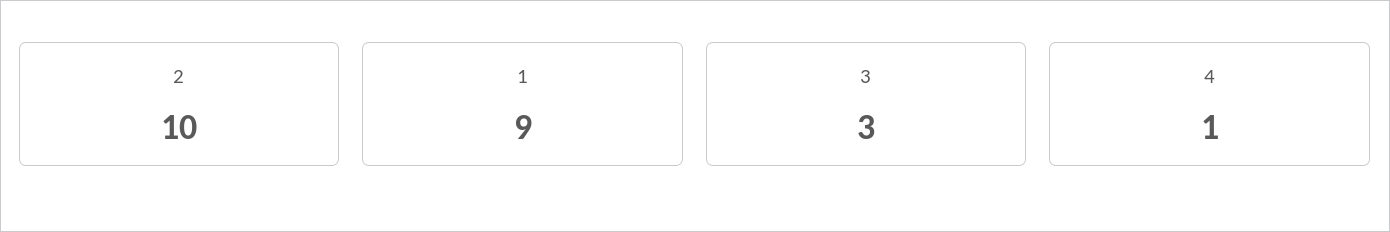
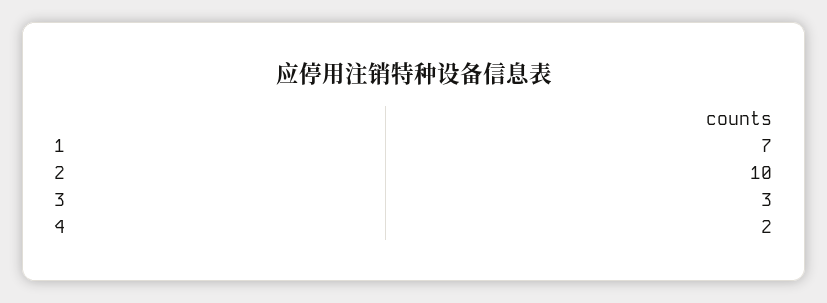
  {
    "2": 10,
-   "1": 9,
+   "1": 7,
    "3": 3,
-   "4": 1
+   "4": 2
  }

